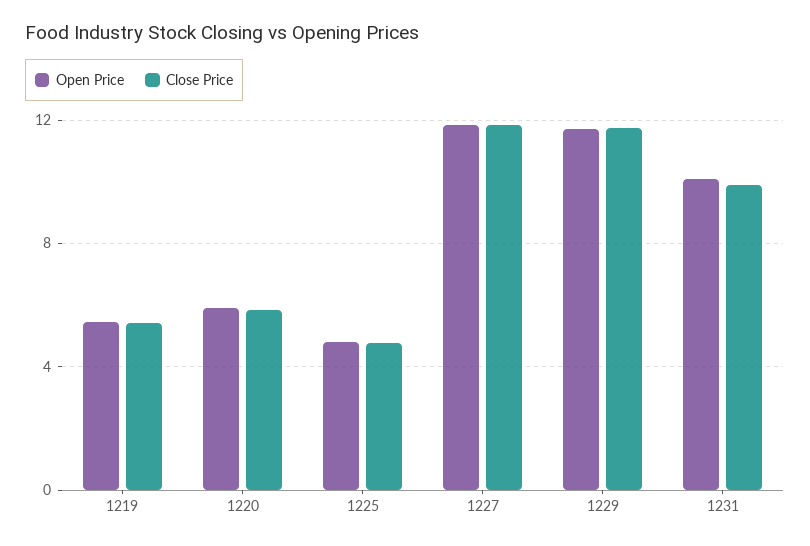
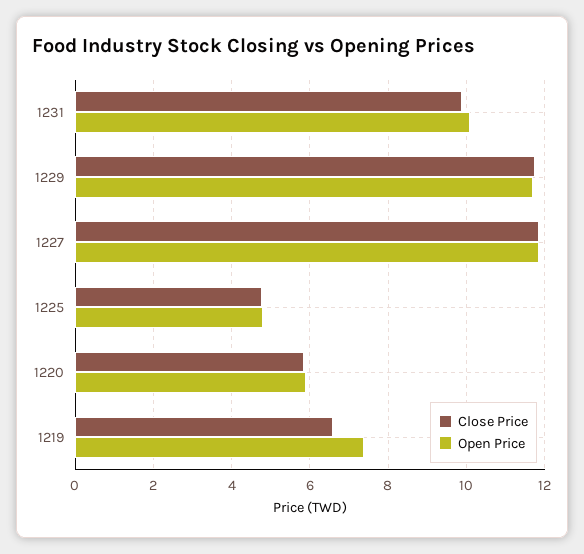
  {
    "Open Price": {
-     "1219": 5.5,
+     "1219": 7.4,
      "1220": 6,
      "1225": 4.8,
      "1227": 11.8,
      "1229": 11.8,
      "1231": 10.2
    },
    "Close Price": {
-     "1219": 5.5,
+     "1219": 6.6,
      "1220": 5.8,
      "1225": 4.8,
      "1227": 11.8,
      "1229": 11.8,
      "1231": 10
    }
  }

